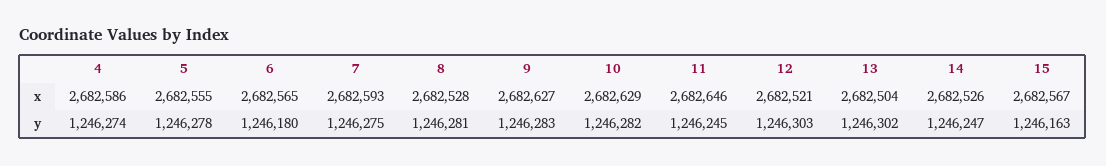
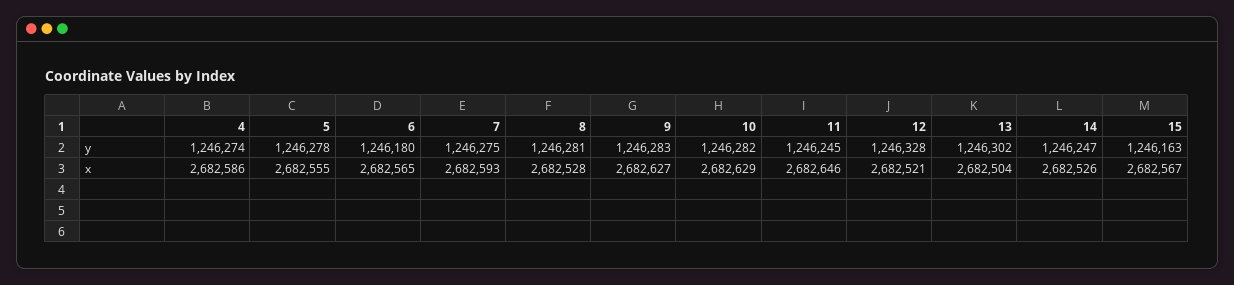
  {
    "4": {
      "x": 2682586,
      "y": 1246274
    },
    "5": {
      "x": 2682555,
      "y": 1246278
    },
    "6": {
      "x": 2682565,
      "y": 1246180
    },
    "7": {
      "x": 2682593,
      "y": 1246275
    },
    "8": {
      "x": 2682528,
      "y": 1246281
    },
    "9": {
      "x": 2682627,
      "y": 1246283
    },
    "10": {
      "x": 2682629,
      "y": 1246282
    },
    "11": {
      "x": 2682646,
      "y": 1246245
    },
    "12": {
      "x": 2682521,
-     "y": 1246303
+     "y": 1246328
    },
    "13": {
      "x": 2682504,
      "y": 1246302
    },
    "14": {
      "x": 2682526,
      "y": 1246247
    },
    "15": {
      "x": 2682567,
      "y": 1246163
    }
  }

